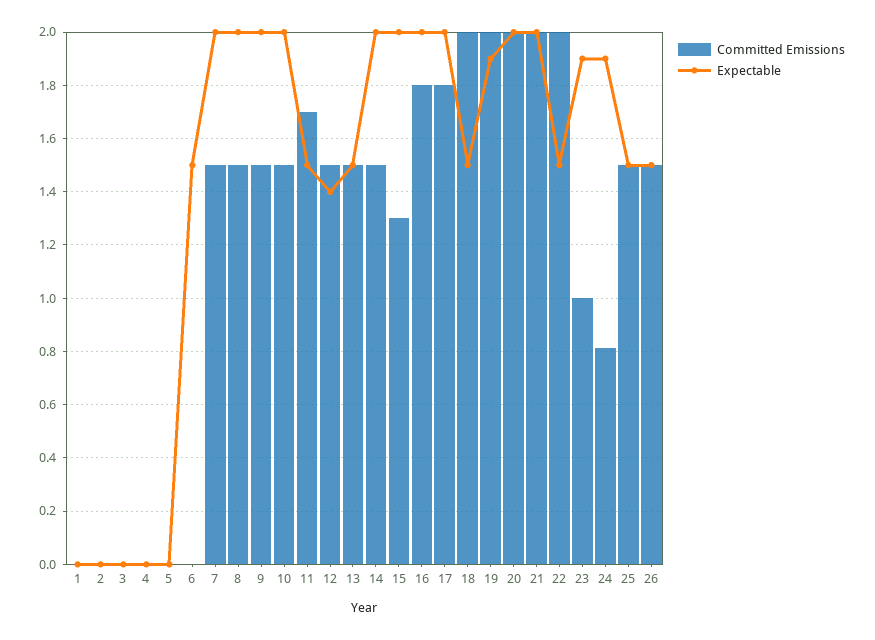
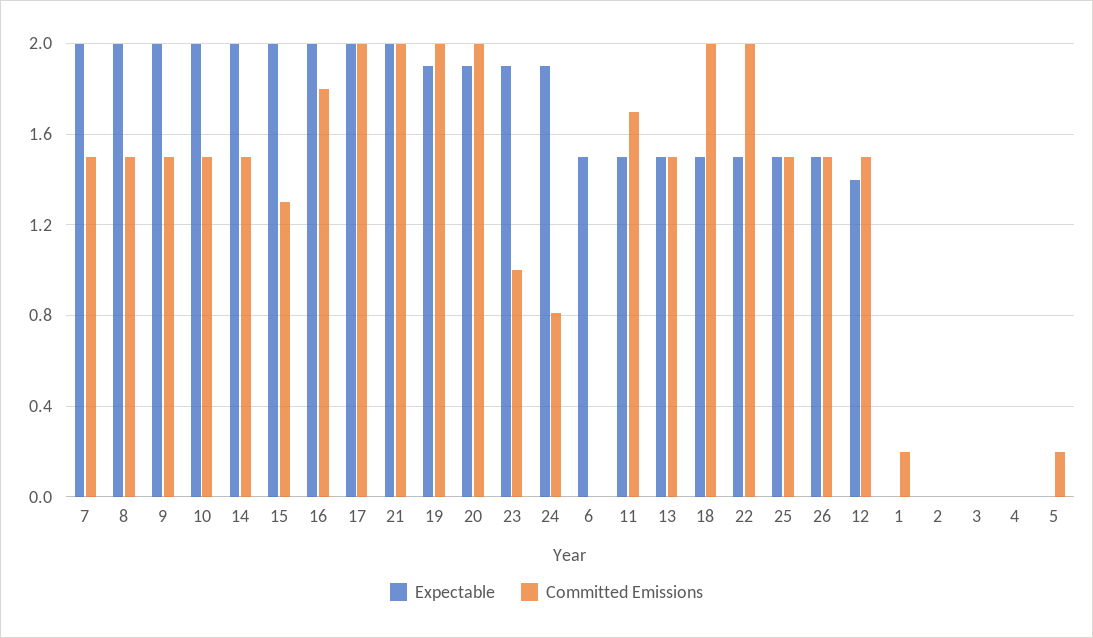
  {
    "Committed Emissions": {
-     "1": 0,
+     "1": 0.2,
      "2": 0,
      "3": 0,
      "4": 0,
-     "5": 0,
+     "5": 0.2,
      "6": 0,
      "7": 1.5,
      "8": 1.5,
      "9": 1.5,
      "10": 1.5,
      "11": 1.7,
      "12": 1.5,
      "13": 1.5,
      "14": 1.5,
      "15": 1.3,
      "16": 1.8,
-     "17": 1.8,
+     "17": 2,
      "18": 2,
      "19": 2,
      "20": 2,
      "21": 2,
      "22": 2,
      "23": 1,
      "24": 0.8,
      "25": 1.5,
      "26": 1.5
    },
    "Expectable": {
      "1": 0,
      "2": 0,
      "3": 0,
      "4": 0,
      "5": 0,
      "6": 1.5,
      "7": 2,
      "8": 2,
      "9": 2,
      "10": 2,
      "11": 1.5,
      "12": 1.4,
      "13": 1.5,
      "14": 2,
      "15": 2,
      "16": 2,
      "17": 2,
      "18": 1.5,
      "19": 1.9,
-     "20": 2,
+     "20": 1.9,
      "21": 2,
      "22": 1.5,
      "23": 1.9,
      "24": 1.9,
      "25": 1.5,
      "26": 1.5
    }
  }

